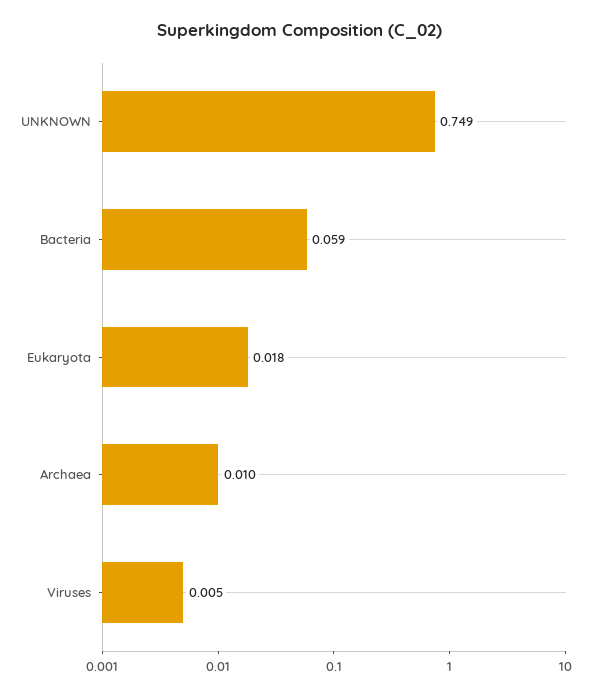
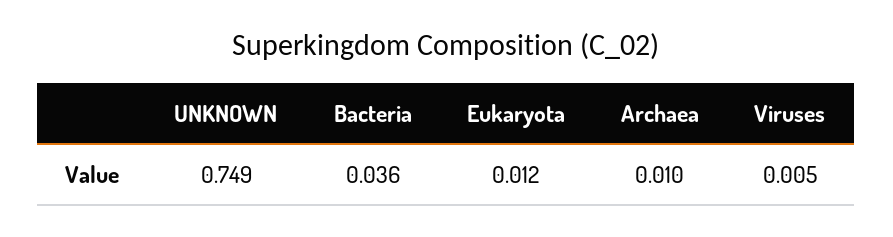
  {
    "UNKNOWN": 0.749,
-   "Bacteria": 0.059,
+   "Bacteria": 0.036,
-   "Eukaryota": 0.018,
+   "Eukaryota": 0.012,
    "Archaea": 0.01,
    "Viruses": 0.005
  }

